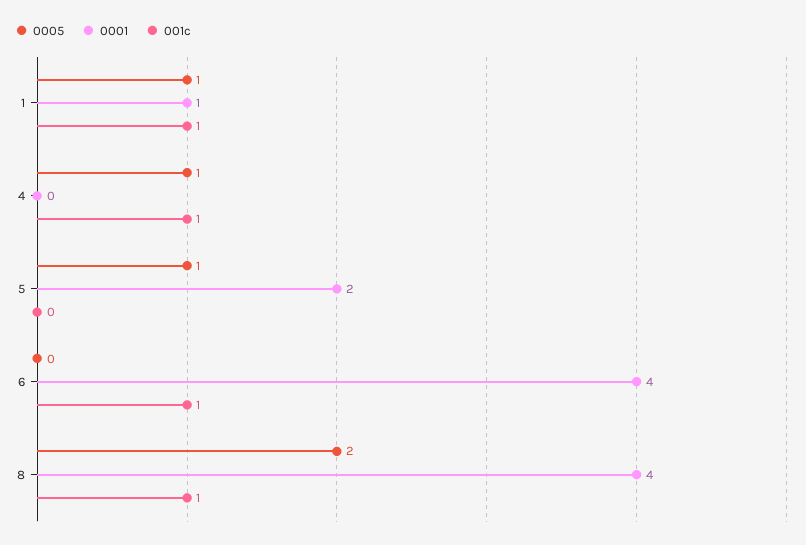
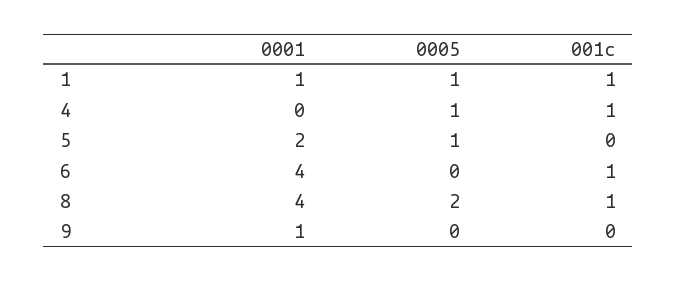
  {
    "0005": {
      "1": 1,
      "4": 1,
      "5": 1,
      "6": 0,
-     "8": 2
+     "8": 2,
+     "9": 0
    },
    "0001": {
      "1": 1,
      "4": 0,
      "5": 2,
      "6": 4,
-     "8": 4
+     "8": 4,
+     "9": 1
    },
    "001c": {
      "1": 1,
      "4": 1,
      "5": 0,
      "6": 1,
-     "8": 1
+     "8": 1,
+     "9": 0
    }
  }

